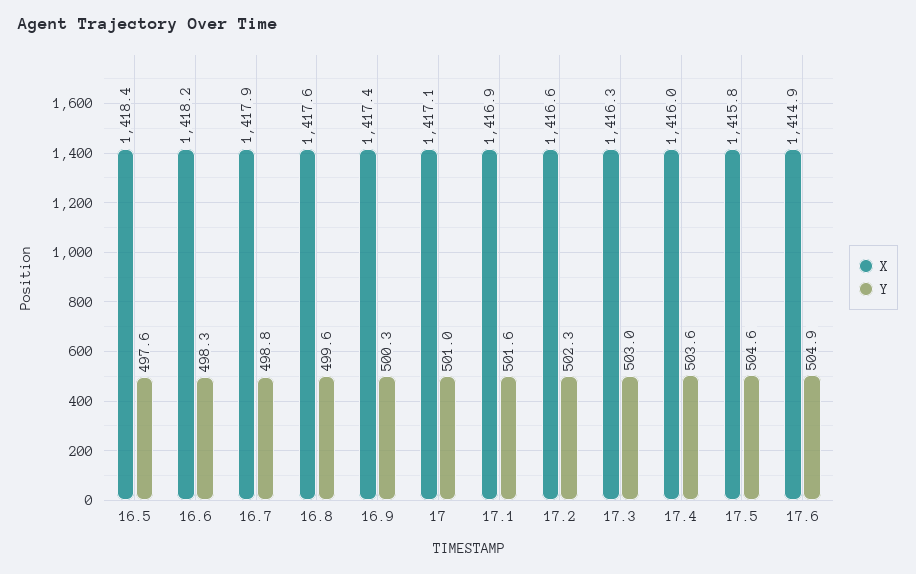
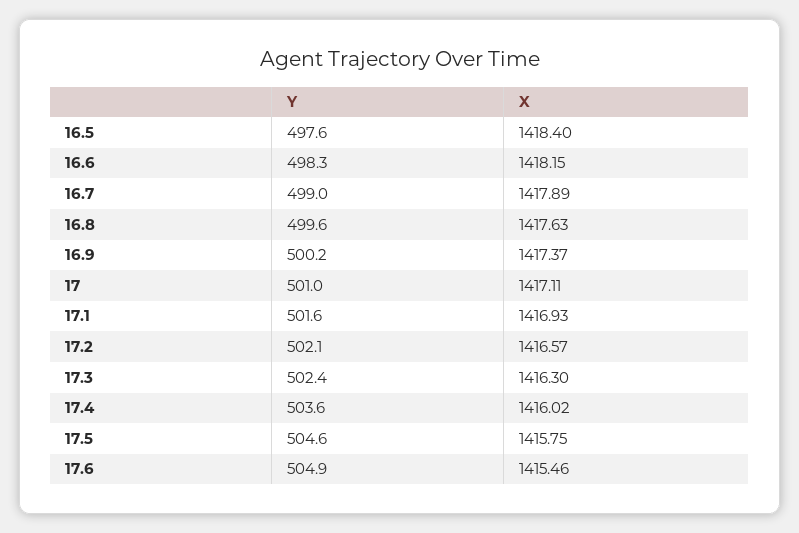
  {
    "X": {
      "16.5": 1418.4,
      "16.6": 1418.15,
      "16.7": 1417.89,
      "16.8": 1417.63,
      "16.9": 1417.37,
      "17": 1417.11,
      "17.1": 1416.93,
      "17.2": 1416.57,
      "17.3": 1416.3,
      "17.4": 1416.02,
      "17.5": 1415.75,
-     "17.6": 1414.9
+     "17.6": 1415.46
    },
    "Y": {
      "16.5": 497.6,
      "16.6": 498.3,
-     "16.7": 498.8,
+     "16.7": 499,
      "16.8": 499.6,
-     "16.9": 500.3,
+     "16.9": 500.2,
      "17": 501,
      "17.1": 501.6,
-     "17.2": 502.3,
+     "17.2": 502.1,
-     "17.3": 503,
+     "17.3": 502.4,
      "17.4": 503.6,
      "17.5": 504.6,
      "17.6": 504.9
    }
  }

